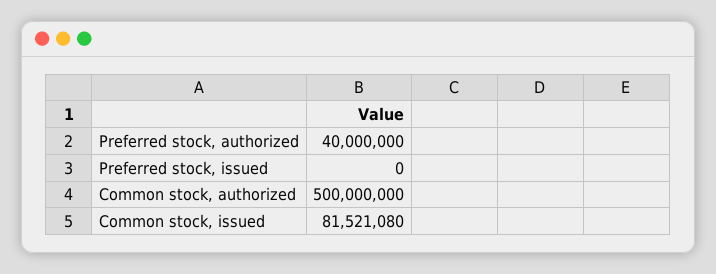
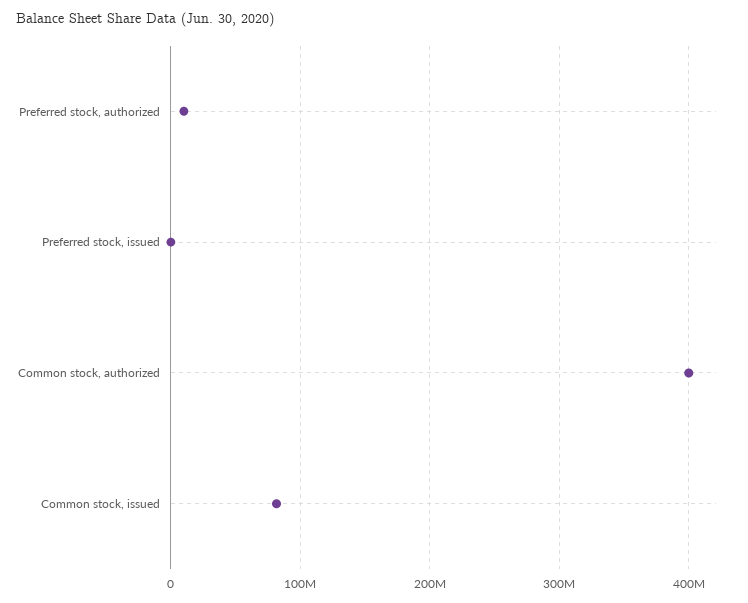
  {
-   "Preferred stock, authorized": 40000000,
+   "Preferred stock, authorized": 10000000,
    "Preferred stock, issued": 0,
-   "Common stock, authorized": 500000000,
+   "Common stock, authorized": 400000000,
    "Common stock, issued": 81521080
  }

